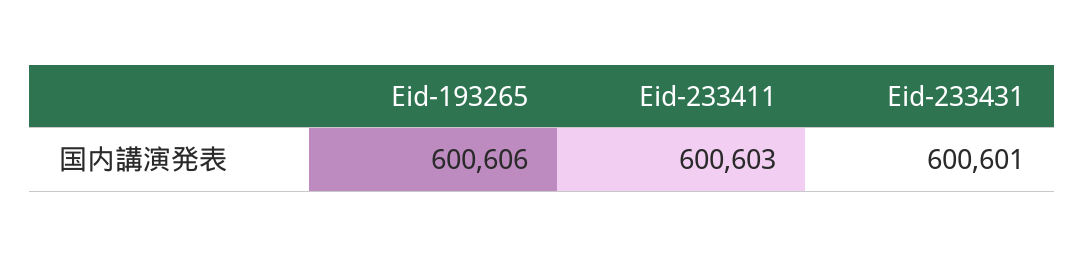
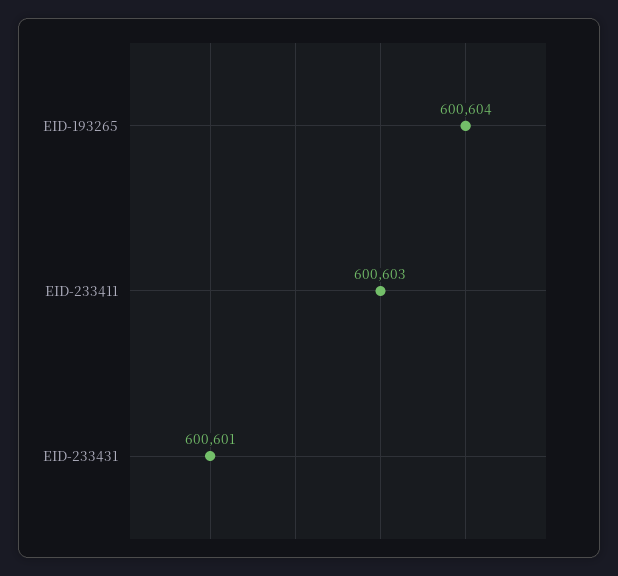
  {
-   "Eid-193265": 600606,
+   "Eid-193265": 600604,
    "Eid-233411": 600603,
    "Eid-233431": 600601
  }

